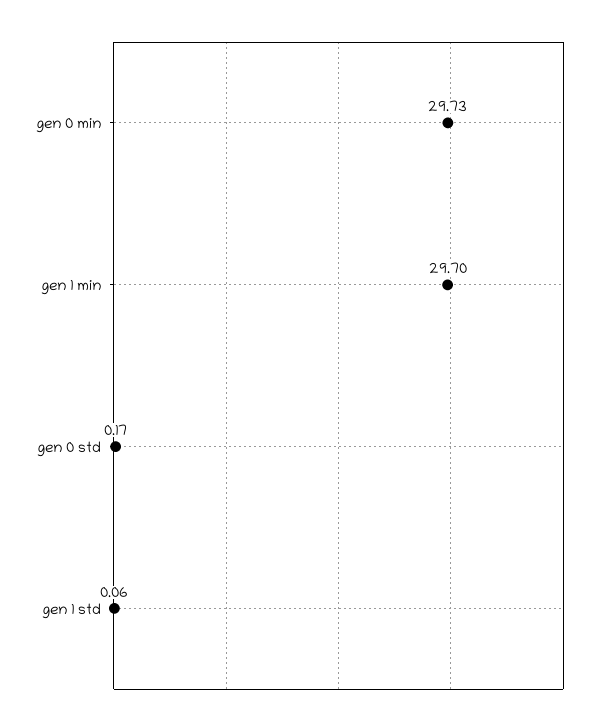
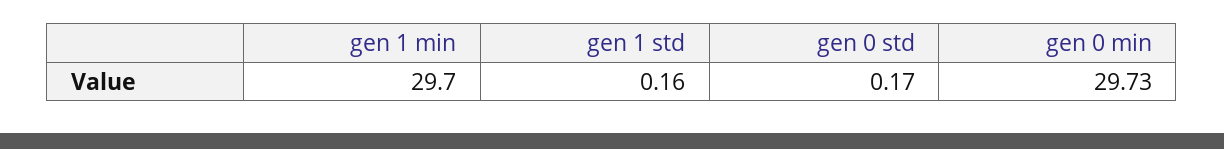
  {
    "gen 0 min": 29.73,
    "gen 1 min": 29.7,
    "gen 0 std": 0.17,
-   "gen 1 std": 0.06
+   "gen 1 std": 0.16
  }

